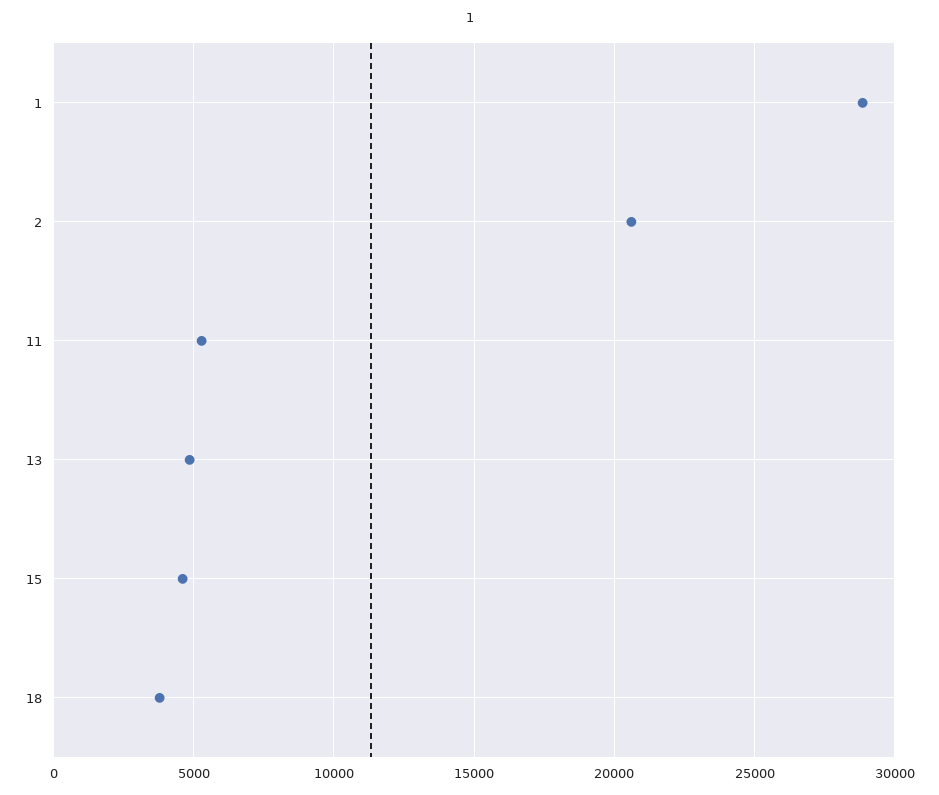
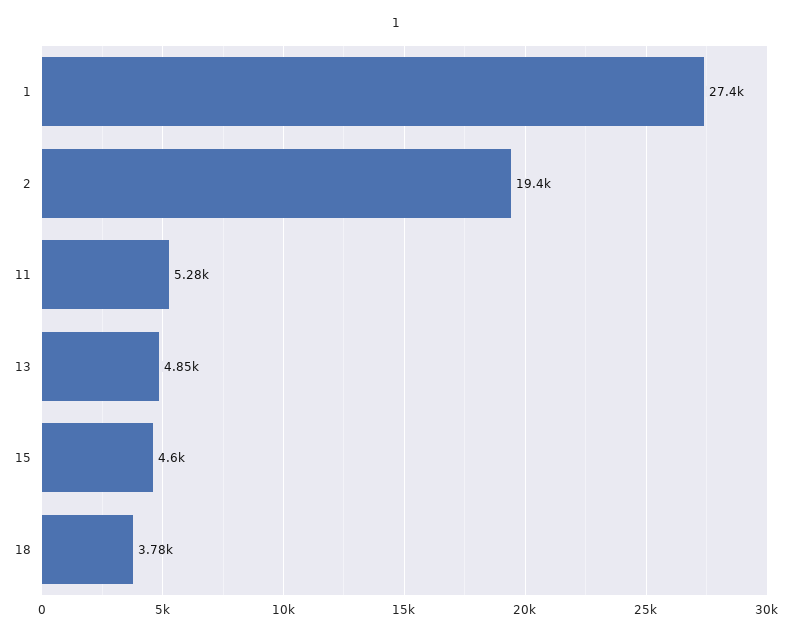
  {
-   "1": 29000,
+   "1": 27400,
-   "2": 20500,
+   "2": 19400,
    "11": 5280,
    "13": 4850,
    "15": 4600,
    "18": 3780
  }

